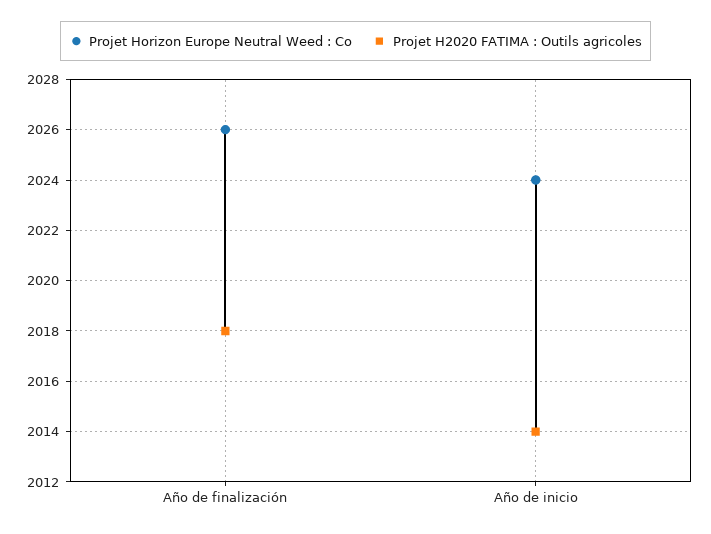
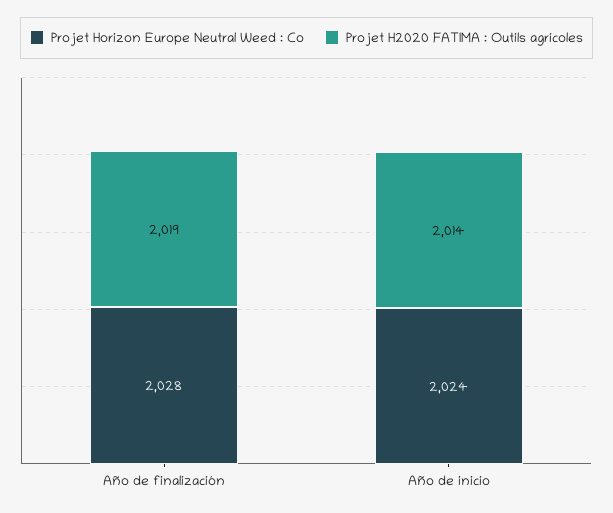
  {
    "Projet Horizon Europe Neutral Weed : Co": {
-     "Año de finalización": 2026,
+     "Año de finalización": 2028,
      "Año de inicio": 2024
    },
    "Projet H2020 FATIMA : Outils agricoles": {
-     "Año de finalización": 2018,
+     "Año de finalización": 2019,
      "Año de inicio": 2014
    }
  }

